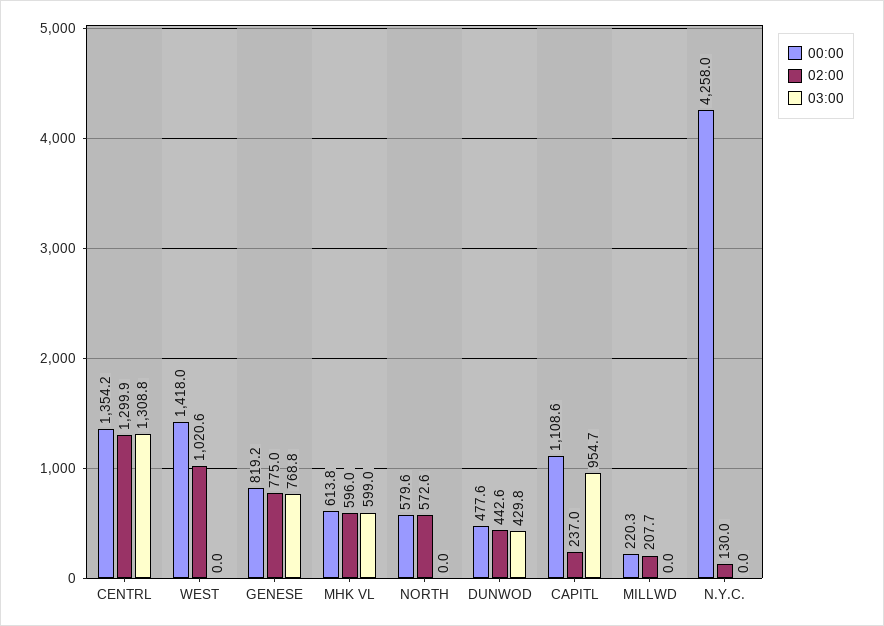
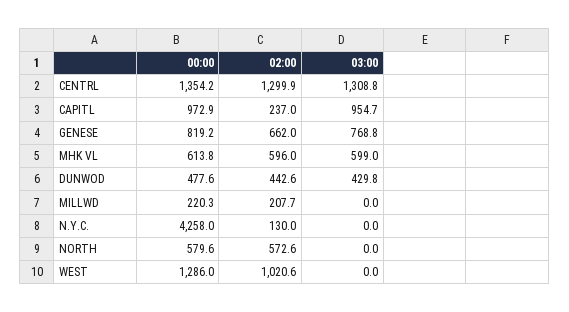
  {
    "00:00": {
      "CENTRL": 1354.2,
-     "WEST": 1418,
+     "WEST": 1286,
      "GENESE": 819.2,
      "MHK VL": 613.8,
      "NORTH": 579.6,
      "DUNWOD": 477.6,
-     "CAPITL": 1108.6,
+     "CAPITL": 972.9,
      "MILLWD": 220.3,
      "N.Y.C.": 4258
    },
    "02:00": {
      "CENTRL": 1299.9,
      "WEST": 1020.6,
-     "GENESE": 775,
+     "GENESE": 662,
      "MHK VL": 596,
      "NORTH": 572.6,
      "DUNWOD": 442.6,
      "CAPITL": 237,
      "MILLWD": 207.7,
      "N.Y.C.": 130
    },
    "03:00": {
      "CENTRL": 1308.8,
      "WEST": 0,
      "GENESE": 768.8,
      "MHK VL": 599,
      "NORTH": 0,
      "DUNWOD": 429.8,
      "CAPITL": 954.7,
      "MILLWD": 0,
      "N.Y.C.": 0
    }
  }

